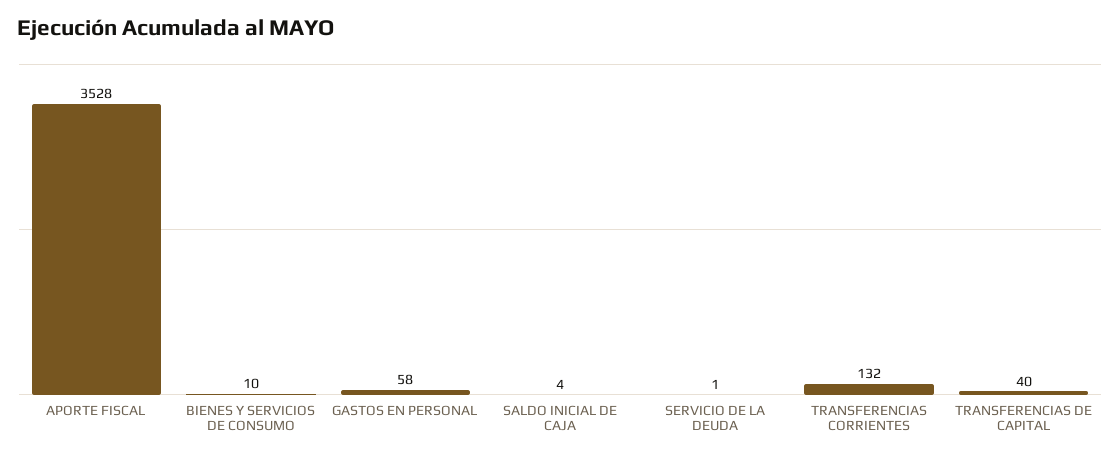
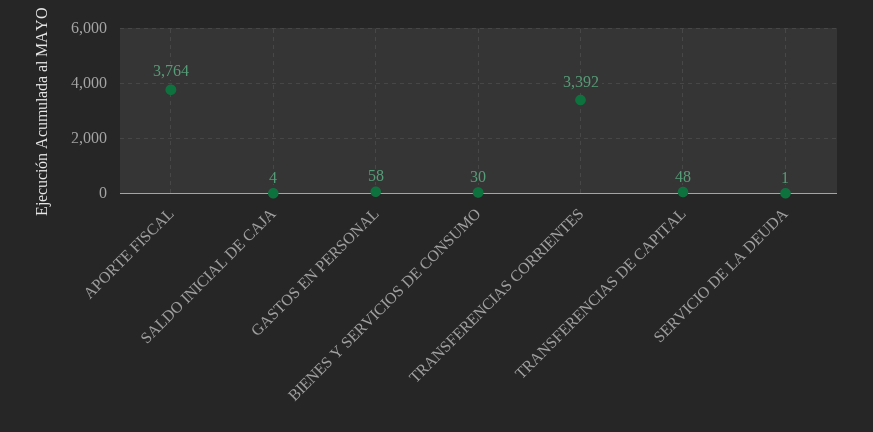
  {
-   "APORTE FISCAL": 3528,
+   "APORTE FISCAL": 3764,
-   "BIENES Y SERVICIOS DE CONSUMO": 10,
+   "BIENES Y SERVICIOS DE CONSUMO": 30,
    "GASTOS EN PERSONAL": 58,
    "SALDO INICIAL DE CAJA": 4,
    "SERVICIO DE LA DEUDA": 1,
-   "TRANSFERENCIAS CORRIENTES": 132,
+   "TRANSFERENCIAS CORRIENTES": 3392,
-   "TRANSFERENCIAS DE CAPITAL": 40
+   "TRANSFERENCIAS DE CAPITAL": 48
  }

